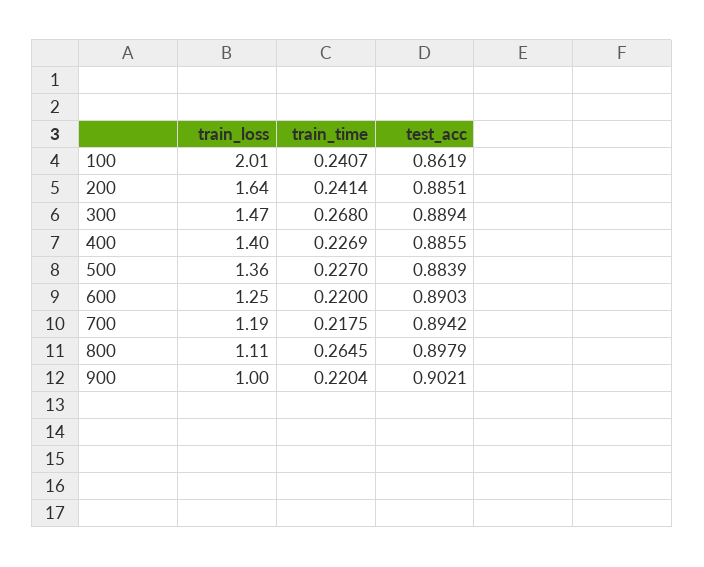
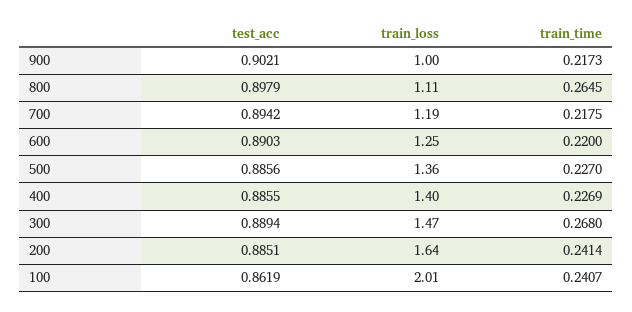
  {
    "train_loss": {
      "100": 2.01,
      "200": 1.64,
      "300": 1.47,
      "400": 1.4,
      "500": 1.36,
      "600": 1.25,
      "700": 1.19,
      "800": 1.11,
      "900": 1
    },
    "train_time": {
      "100": 0.2407,
      "200": 0.2414,
      "300": 0.268,
      "400": 0.2269,
      "500": 0.227,
      "600": 0.22,
      "700": 0.2175,
      "800": 0.2645,
-     "900": 0.2204
+     "900": 0.2173
    },
    "test_acc": {
      "100": 0.8619,
      "200": 0.8851,
      "300": 0.8894,
      "400": 0.8855,
-     "500": 0.8839,
+     "500": 0.8856,
      "600": 0.8903,
      "700": 0.8942,
      "800": 0.8979,
      "900": 0.9021
    }
  }

